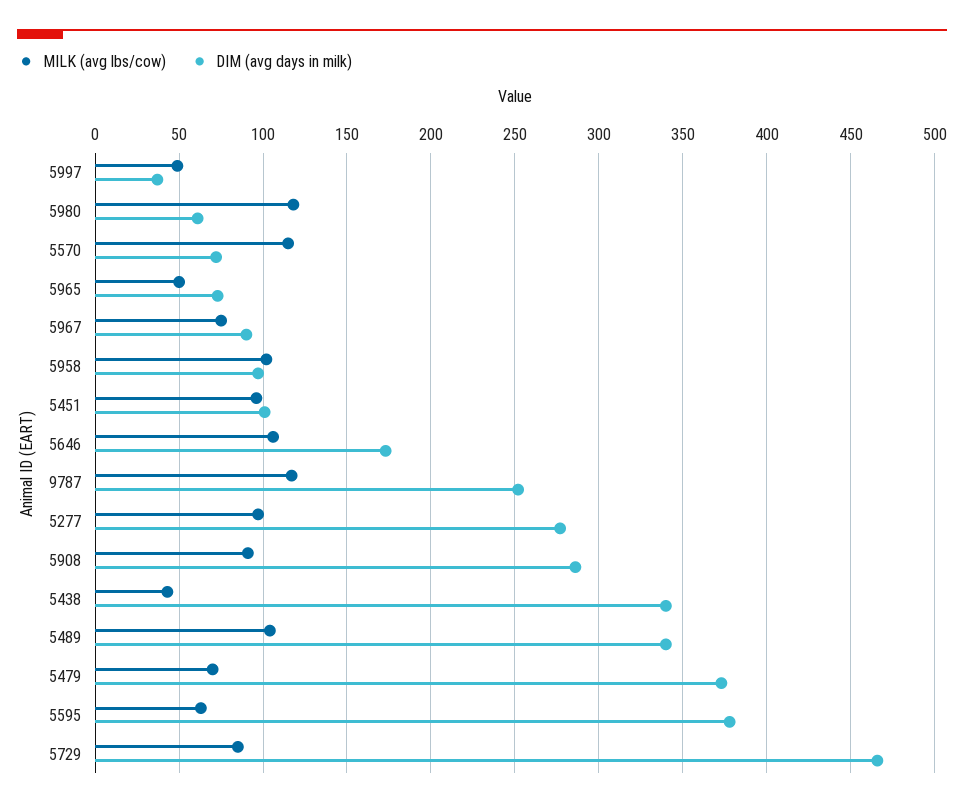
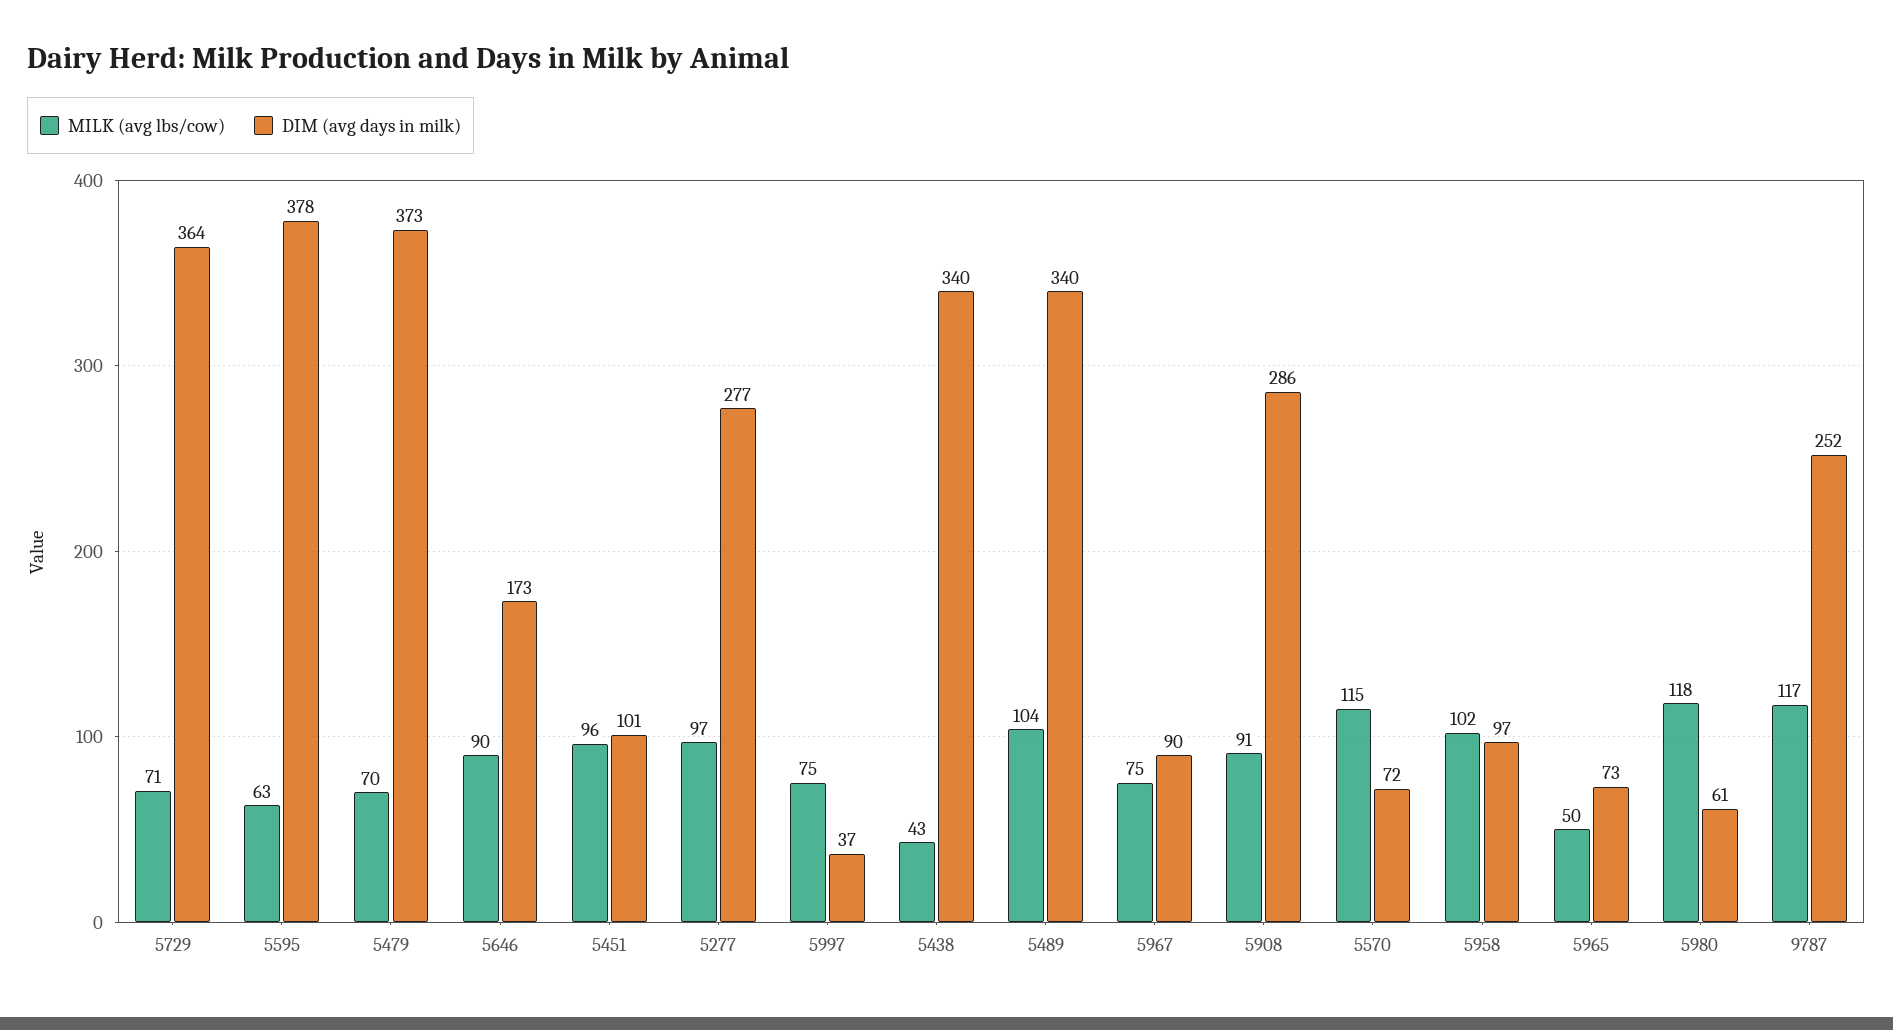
  {
    "MILK (avg lbs/cow)": {
-     "5997": 50,
+     "5997": 75,
      "5980": 118,
      "5570": 115,
      "5965": 50,
      "5967": 75,
      "5958": 102,
      "5451": 96,
-     "5646": 105,
+     "5646": 90,
      "9787": 117,
      "5277": 97,
      "5908": 91,
      "5438": 43,
      "5489": 104,
      "5479": 70,
      "5595": 63,
-     "5729": 85
+     "5729": 71
    },
    "DIM (avg days in milk)": {
      "5997": 37,
      "5980": 61,
      "5570": 72,
      "5965": 73,
      "5967": 90,
      "5958": 97,
      "5451": 101,
      "5646": 173,
      "9787": 252,
      "5277": 277,
      "5908": 286,
      "5438": 340,
      "5489": 340,
      "5479": 373,
      "5595": 378,
-     "5729": 465
+     "5729": 364
    }
  }

